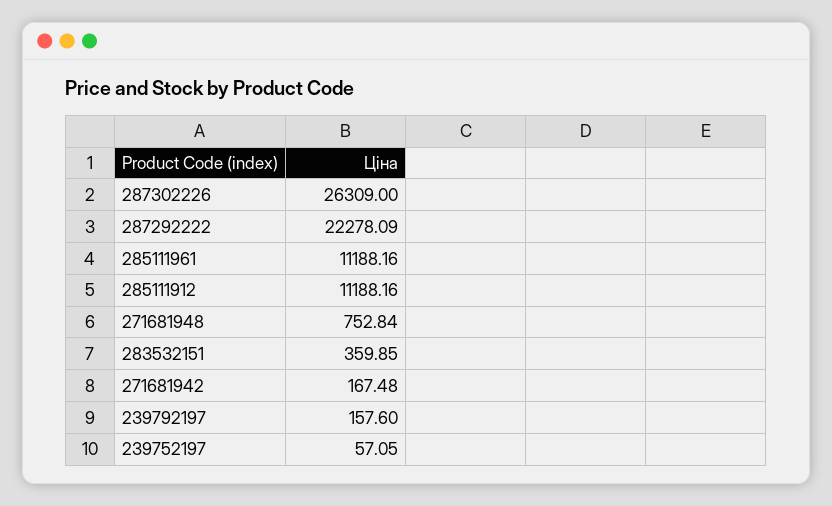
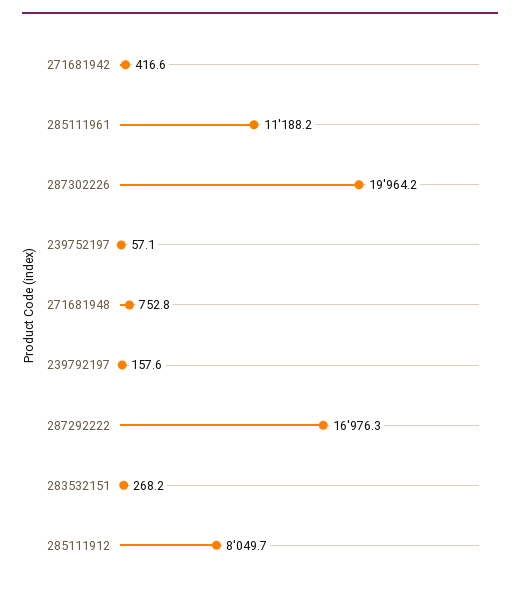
  {
-   "287302226": 26309,
+   "287302226": 19964.2,
-   "287292222": 22278.09,
+   "287292222": 16976.3,
    "285111961": 11188.16,
-   "285111912": 11188.16,
+   "285111912": 8049.7,
    "271681948": 752.84,
-   "283532151": 359.85,
+   "283532151": 268.2,
-   "271681942": 167.48,
+   "271681942": 416.6,
    "239792197": 157.6,
    "239752197": 57.05
  }

